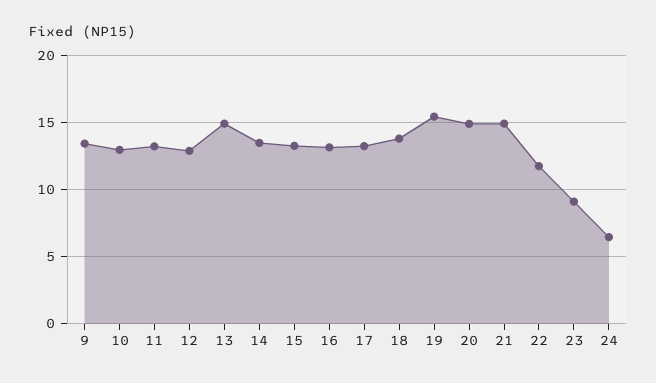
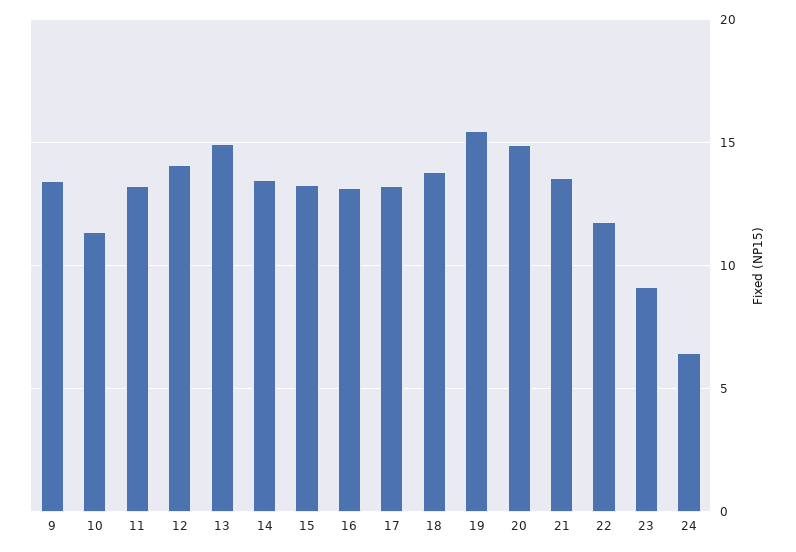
  {
    "9": 13.5,
-   "10": 13,
+   "10": 11.5,
    "11": 13,
-   "12": 13,
+   "12": 14,
    "13": 15,
    "14": 13.5,
    "15": 13.5,
    "16": 13,
    "17": 13.5,
    "18": 14,
    "19": 15.5,
    "20": 15,
-   "21": 15,
+   "21": 13.5,
    "22": 12,
    "23": 9,
    "24": 6.5
  }

